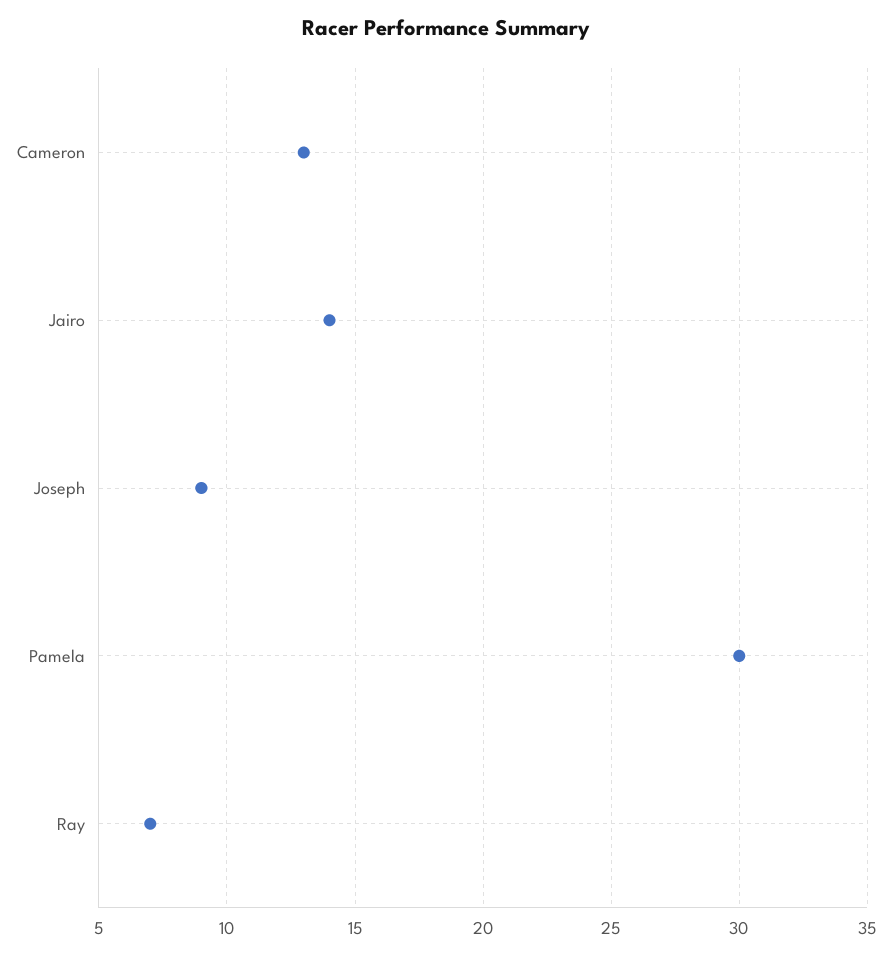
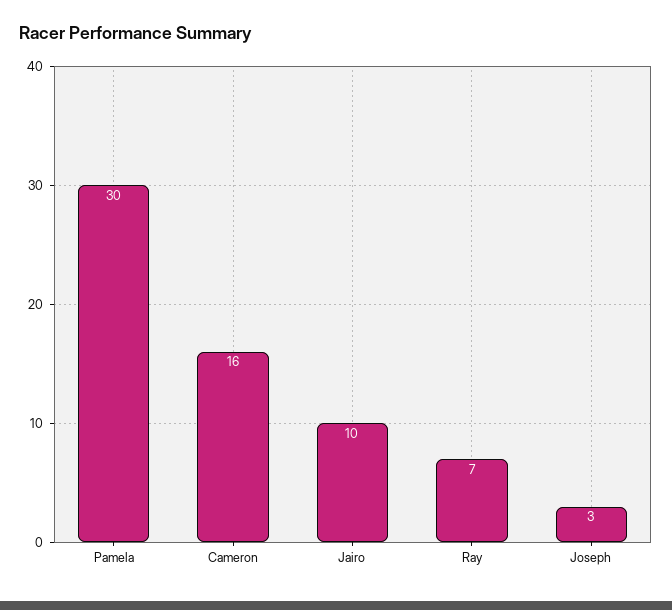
  {
-   "Cameron": 13,
+   "Cameron": 16,
-   "Jairo": 14,
+   "Jairo": 10,
-   "Joseph": 9,
+   "Joseph": 3,
    "Pamela": 30,
    "Ray": 7
  }

